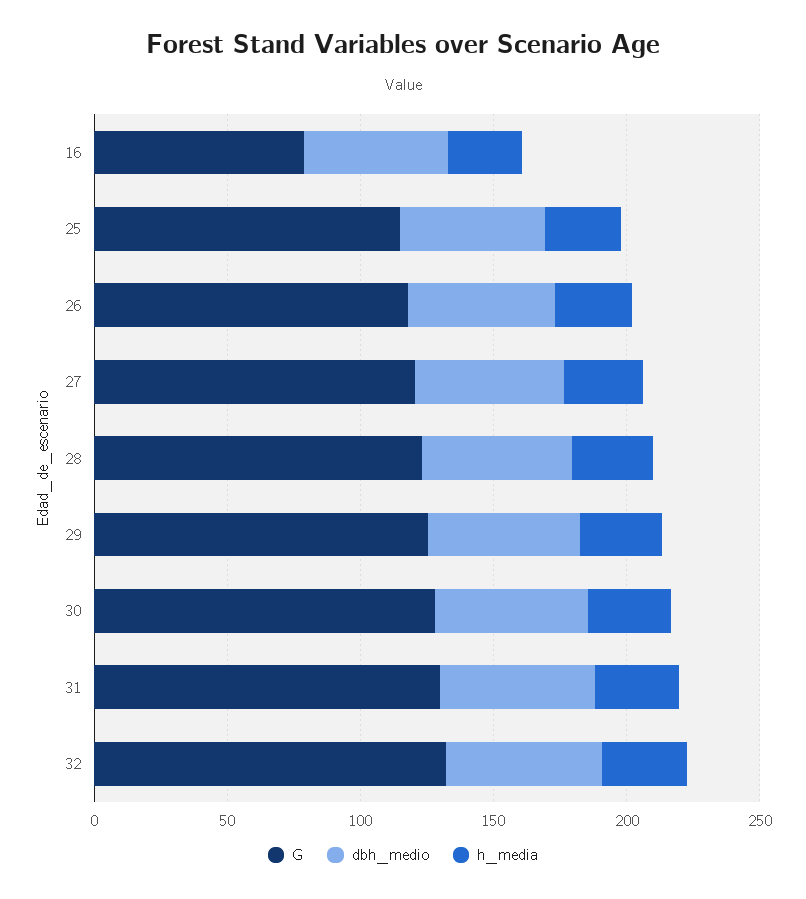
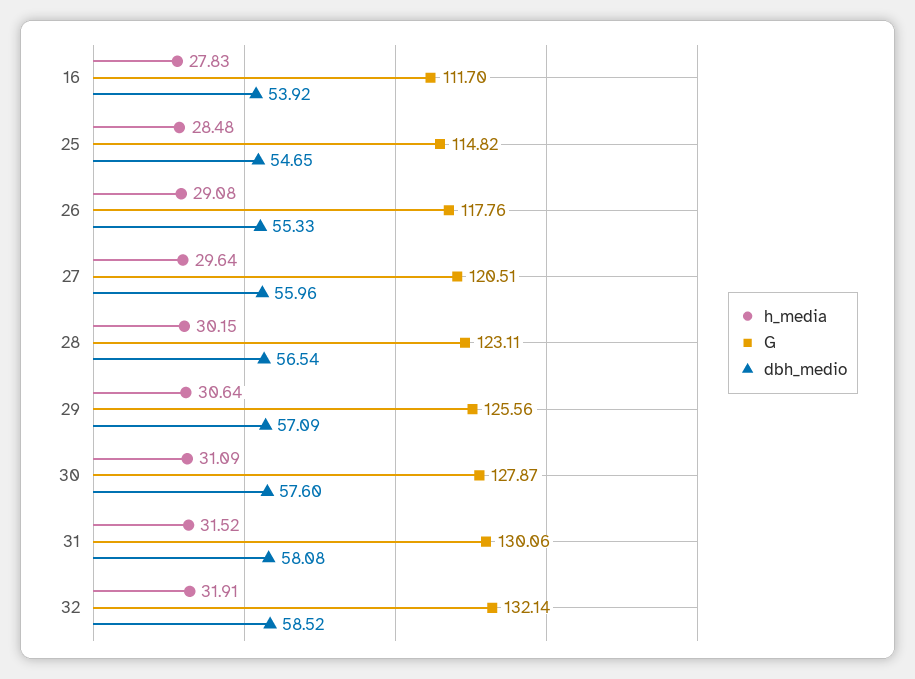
  {
    "G": {
-     "16": 80,
+     "16": 111.7,
      "25": 114.82,
      "26": 117.76,
      "27": 120.51,
      "28": 123.11,
      "29": 125.56,
      "30": 127.87,
      "31": 130.06,
      "32": 132.14
    },
    "dbh_medio": {
      "16": 53.92,
      "25": 54.65,
      "26": 55.33,
      "27": 55.96,
      "28": 56.54,
      "29": 57.09,
      "30": 57.6,
      "31": 58.08,
      "32": 58.52
    },
    "h_media": {
      "16": 27.83,
      "25": 28.48,
      "26": 29.08,
      "27": 29.64,
      "28": 30.15,
      "29": 30.64,
      "30": 31.09,
      "31": 31.52,
      "32": 31.91
    }
  }

